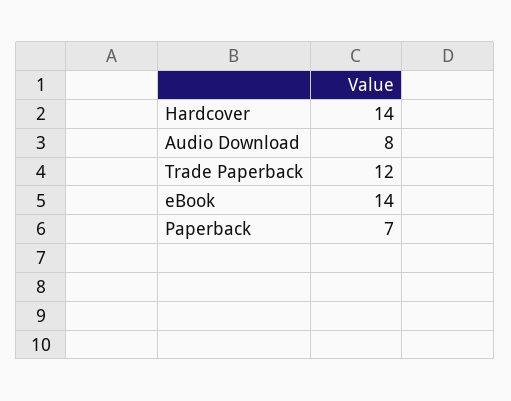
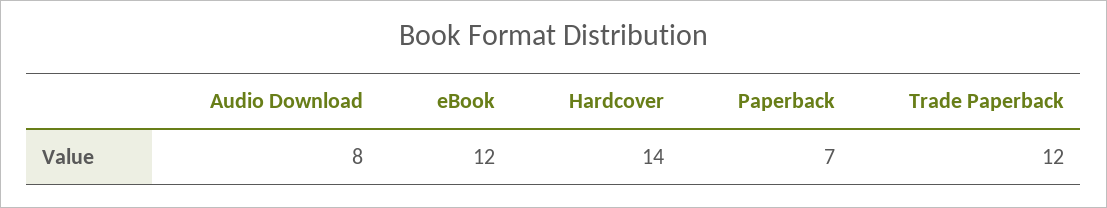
  {
    "Hardcover": 14,
    "Audio Download": 8,
    "Trade Paperback": 12,
-   "eBook": 14,
+   "eBook": 12,
    "Paperback": 7
  }

